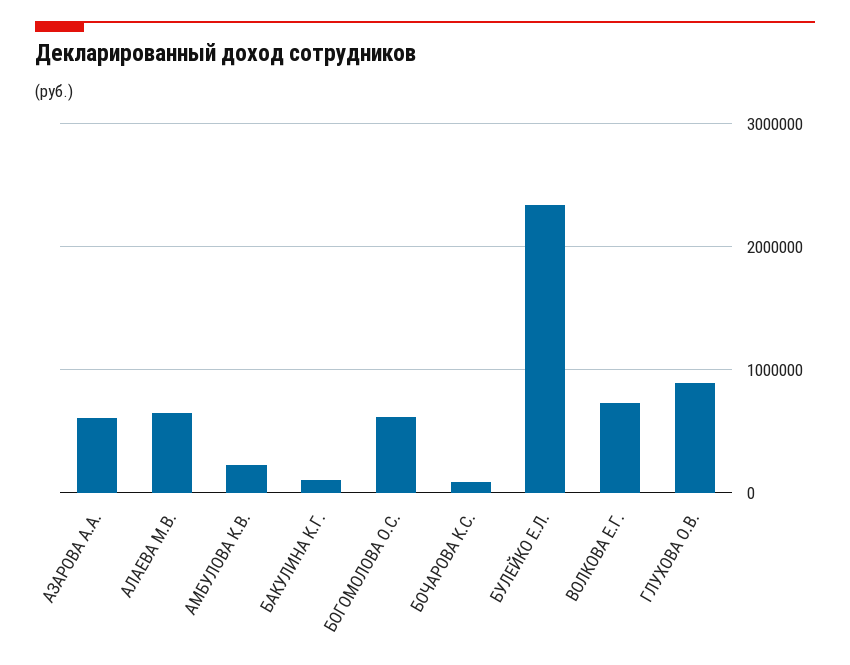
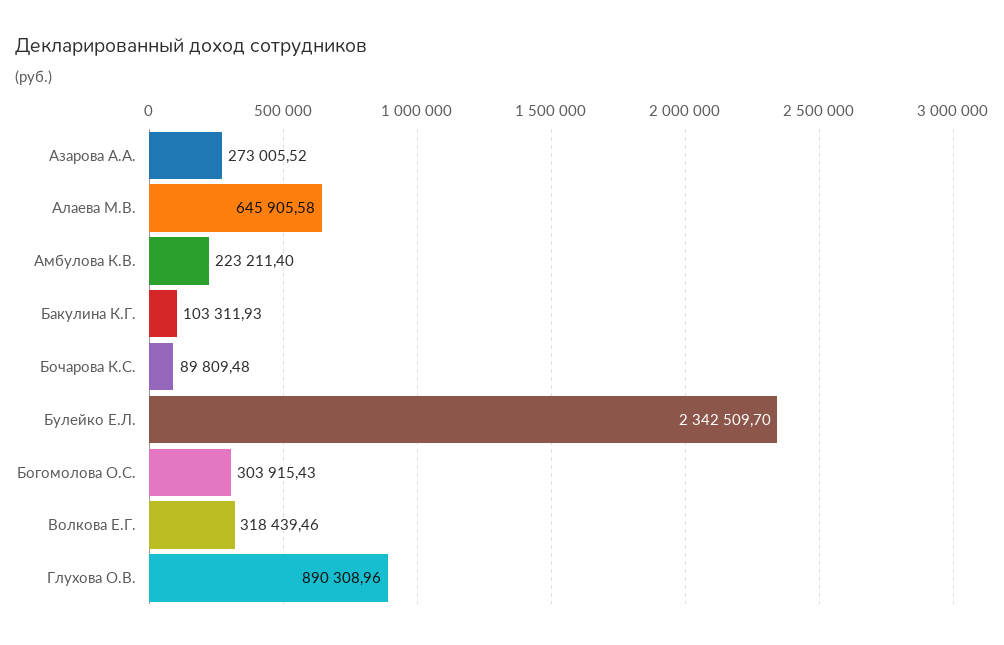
  {
-   "АЗАРОВА А.А.": 600000,
+   "АЗАРОВА А.А.": 273005.52,
    "АЛАЕВА М.В.": 645905.58,
    "АМБУЛОВА К.В.": 223211.4,
    "БАКУЛИНА К.Г.": 103311.93,
-   "БОГОМОЛОВА О.С.": 600000,
+   "БОГОМОЛОВА О.С.": 303915.43,
    "БОЧАРОВА К.С.": 89809.48,
    "БУЛЕЙКО Е.Л.": 2342509.7,
-   "ВОЛКОВА Е.Г.": 700000,
+   "ВОЛКОВА Е.Г.": 318439.46,
    "ГЛУХОВА О.В.": 890308.96
  }

